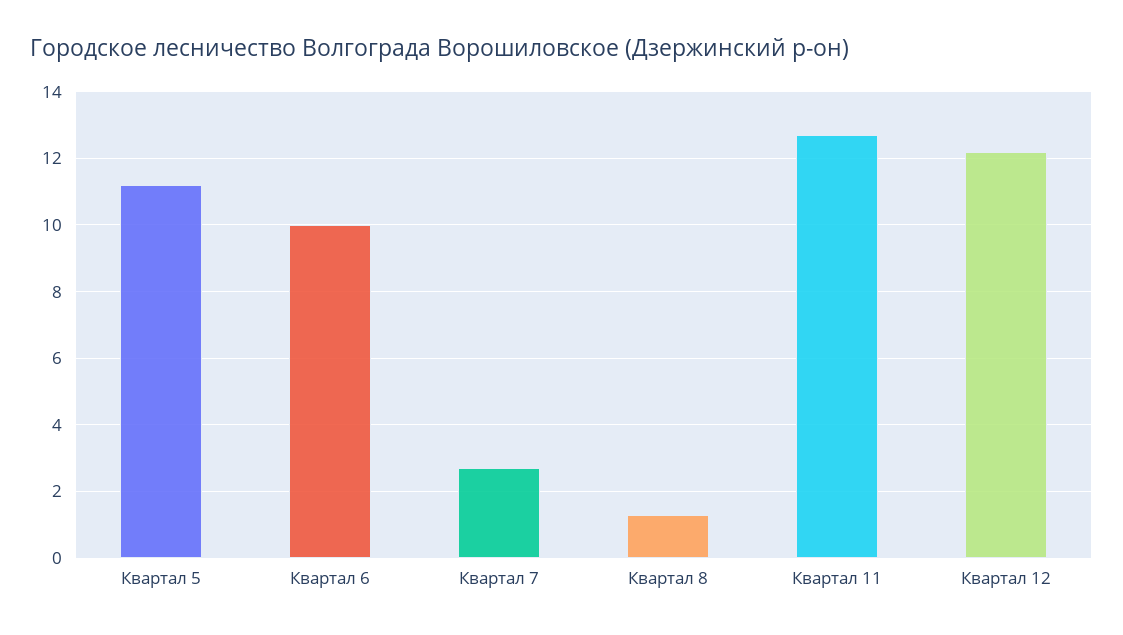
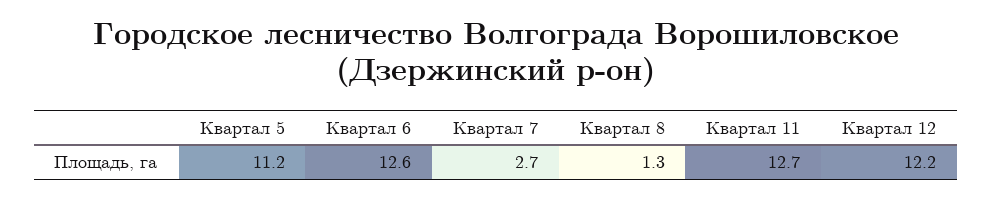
  {
    "Квартал 5": 11.2,
-   "Квартал 6": 10,
+   "Квартал 6": 12.6,
    "Квартал 7": 2.7,
    "Квартал 8": 1.3,
    "Квартал 11": 12.7,
    "Квартал 12": 12.2
  }

